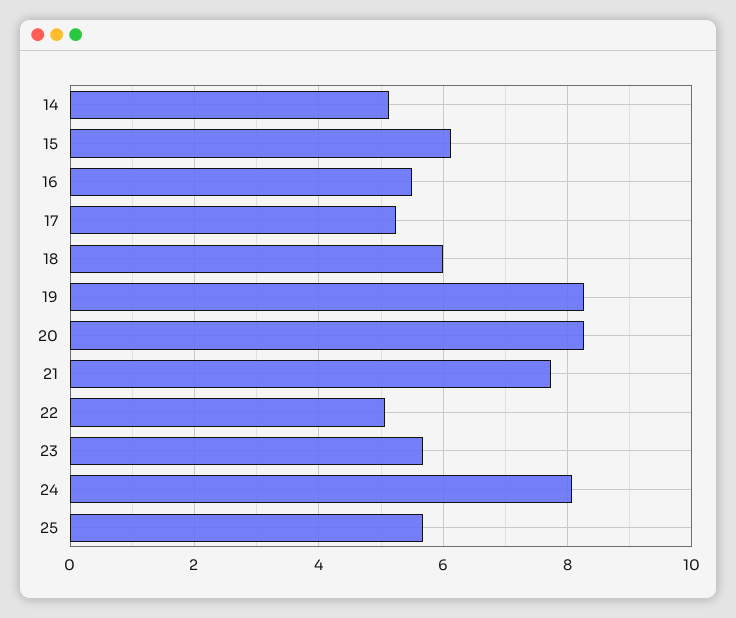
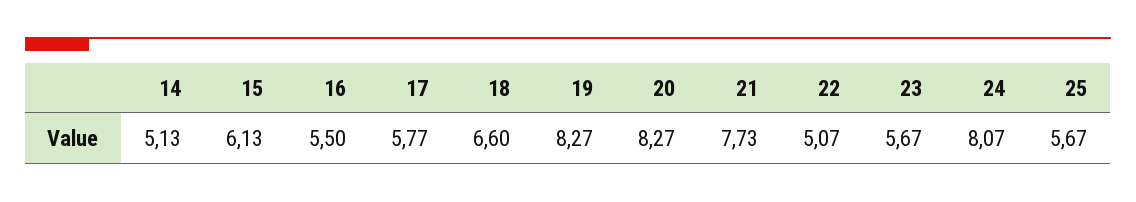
  {
    "14": 5.13,
    "15": 6.13,
    "16": 5.5,
-   "17": 5.2,
+   "17": 5.77,
-   "18": 6,
+   "18": 6.6,
    "19": 8.27,
    "20": 8.27,
    "21": 7.73,
    "22": 5.07,
    "23": 5.67,
    "24": 8.07,
    "25": 5.67
  }

